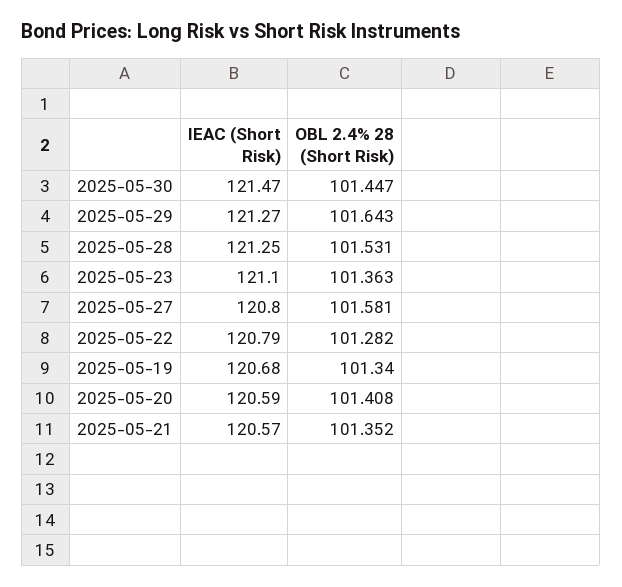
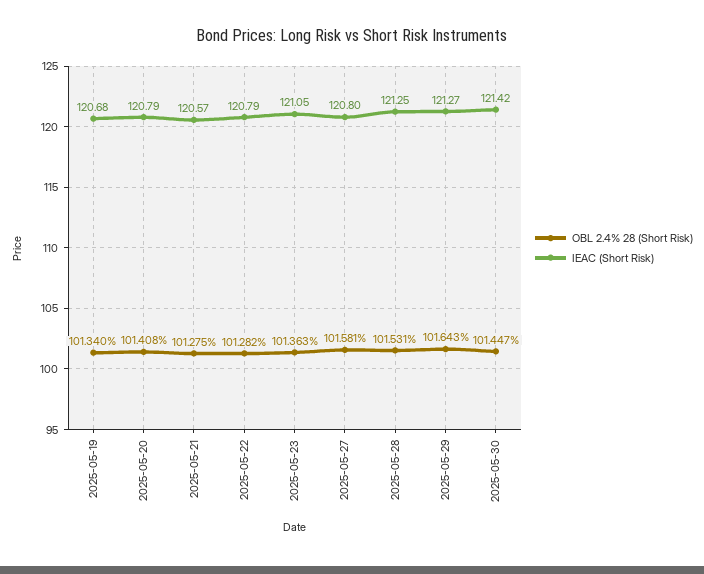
  {
    "IEAC (Short Risk)": {
-     "2025-05-30": 121.47,
+     "2025-05-30": 121.42,
      "2025-05-29": 121.27,
      "2025-05-28": 121.25,
-     "2025-05-23": 121.1,
+     "2025-05-23": 121.05,
      "2025-05-27": 120.8,
      "2025-05-22": 120.79,
      "2025-05-19": 120.68,
-     "2025-05-20": 120.59,
+     "2025-05-20": 120.79,
      "2025-05-21": 120.57
    },
    "OBL 2.4% 28 (Short Risk)": {
      "2025-05-30": 101.447,
      "2025-05-29": 101.643,
      "2025-05-28": 101.531,
      "2025-05-23": 101.363,
      "2025-05-27": 101.581,
      "2025-05-22": 101.282,
      "2025-05-19": 101.34,
      "2025-05-20": 101.408,
-     "2025-05-21": 101.352
+     "2025-05-21": 101.275
    }
  }

